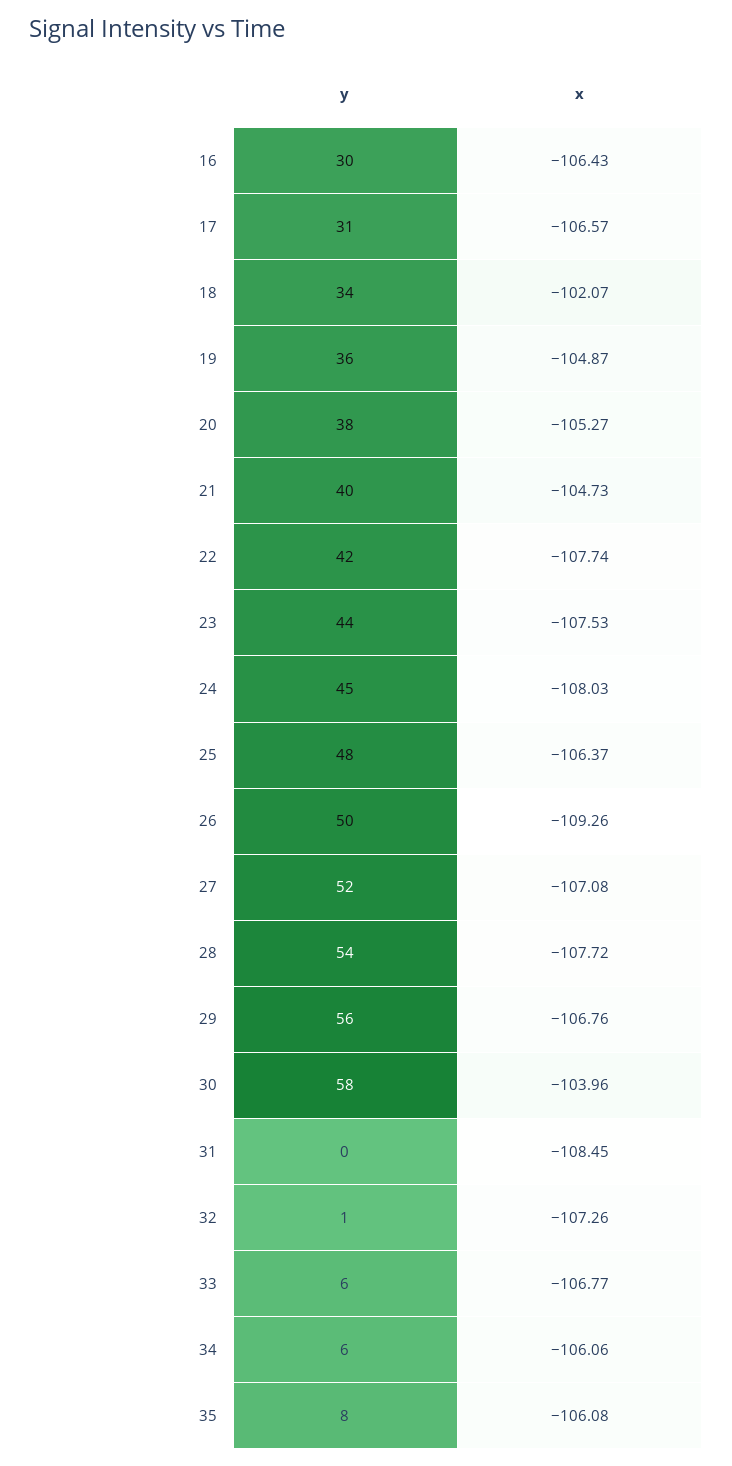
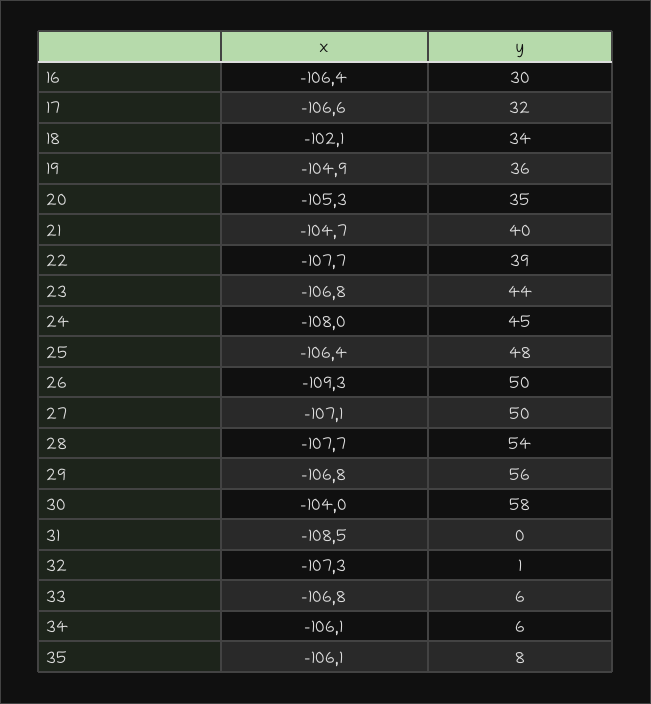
  {
    "y": {
      "16": 30,
-     "17": 31,
+     "17": 32,
      "18": 34,
      "19": 36,
-     "20": 38,
+     "20": 35,
      "21": 40,
-     "22": 42,
+     "22": 39,
      "23": 44,
      "24": 45,
      "25": 48,
      "26": 50,
-     "27": 52,
+     "27": 50,
      "28": 54,
      "29": 56,
      "30": 58,
      "31": 0,
      "32": 1,
      "33": 6,
      "34": 6,
      "35": 8
    },
    "x": {
      "16": -106.43,
      "17": -106.57,
      "18": -102.07,
      "19": -104.87,
      "20": -105.27,
      "21": -104.73,
      "22": -107.74,
-     "23": -107.53,
+     "23": -106.8,
      "24": -108.03,
      "25": -106.37,
      "26": -109.26,
      "27": -107.08,
      "28": -107.72,
      "29": -106.76,
      "30": -103.96,
      "31": -108.45,
      "32": -107.26,
      "33": -106.77,
      "34": -106.06,
      "35": -106.08
    }
  }

